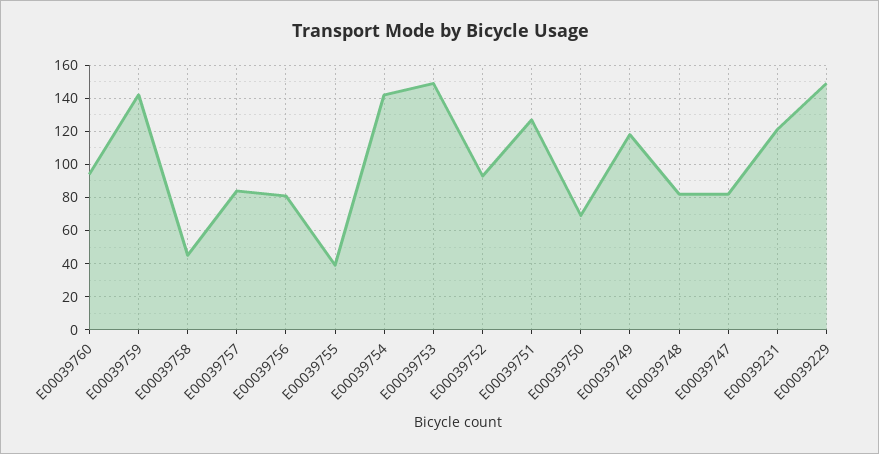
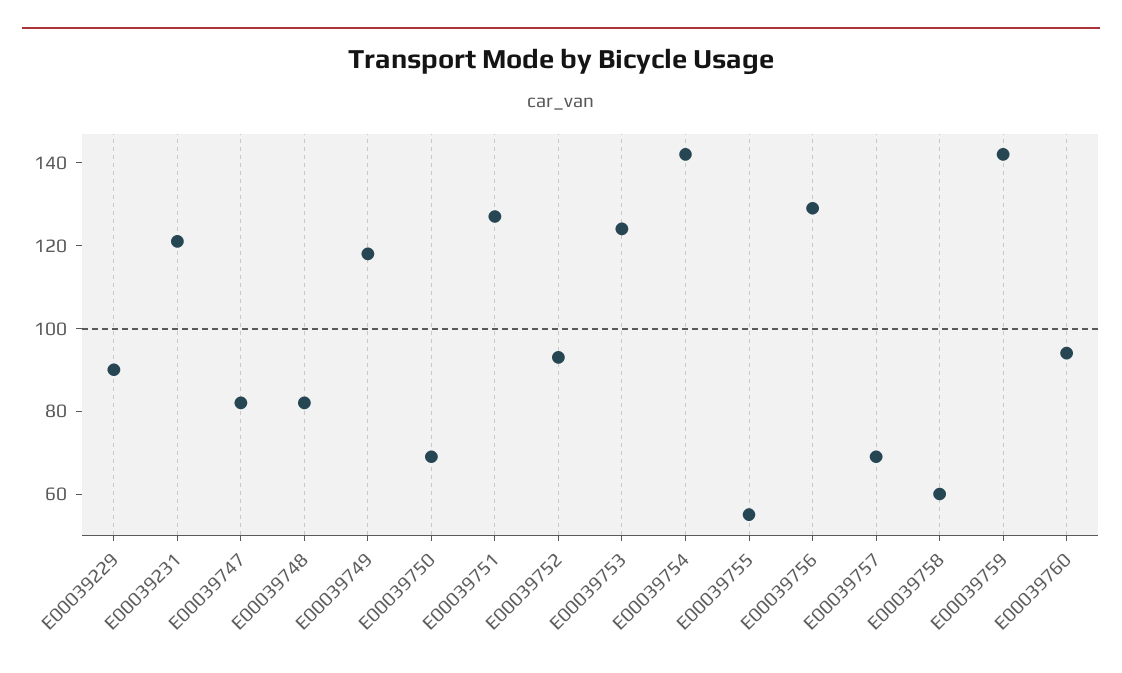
  {
    "E00039760": 95,
    "E00039759": 140,
-   "E00039758": 45,
+   "E00039758": 60,
-   "E00039757": 85,
+   "E00039757": 70,
-   "E00039756": 80,
+   "E00039756": 130,
-   "E00039755": 40,
+   "E00039755": 55,
    "E00039754": 140,
-   "E00039753": 150,
+   "E00039753": 125,
    "E00039752": 95,
    "E00039751": 125,
    "E00039750": 70,
    "E00039749": 120,
    "E00039748": 80,
    "E00039747": 80,
    "E00039231": 120,
-   "E00039229": 150
+   "E00039229": 90
  }

